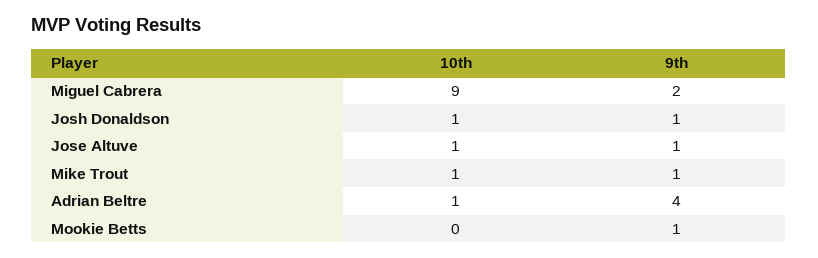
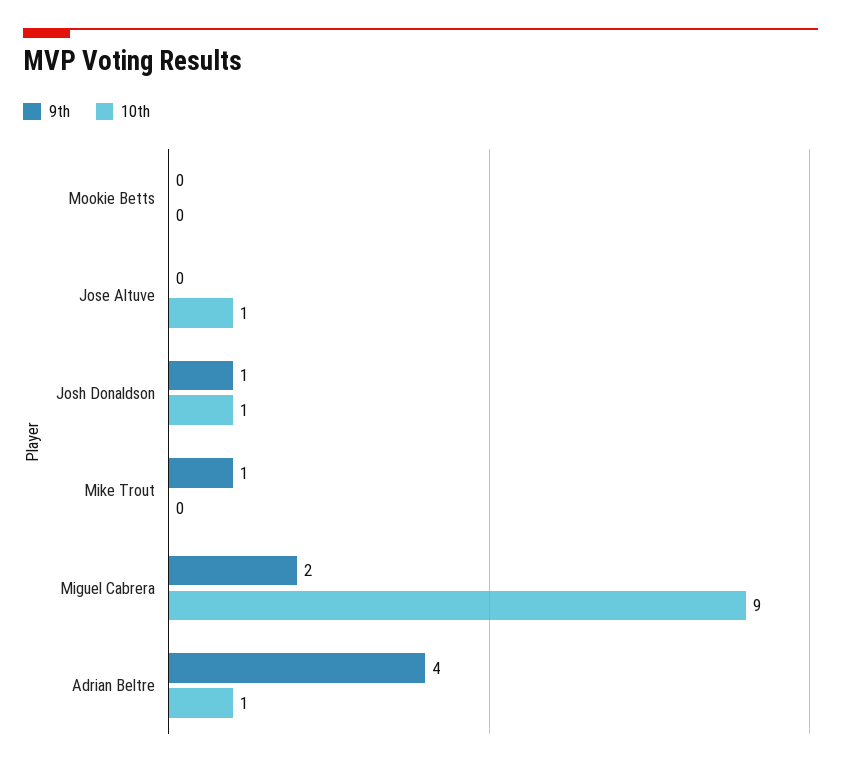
  {
    "10th": {
      "Miguel Cabrera": 9,
      "Josh Donaldson": 1,
      "Jose Altuve": 1,
-     "Mike Trout": 1,
+     "Mike Trout": 0,
      "Adrian Beltre": 1,
      "Mookie Betts": 0
    },
    "9th": {
      "Miguel Cabrera": 2,
      "Josh Donaldson": 1,
-     "Jose Altuve": 1,
+     "Jose Altuve": 0,
      "Mike Trout": 1,
      "Adrian Beltre": 4,
-     "Mookie Betts": 1
+     "Mookie Betts": 0
    }
  }

